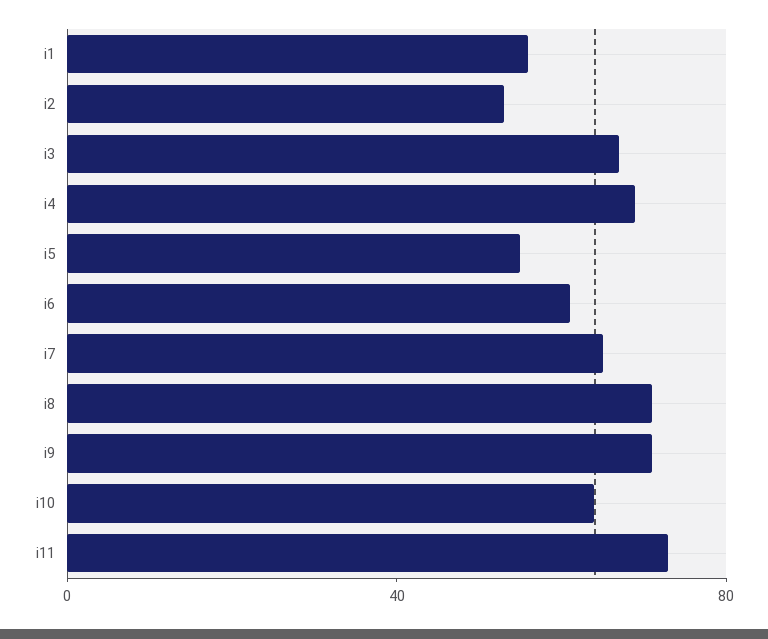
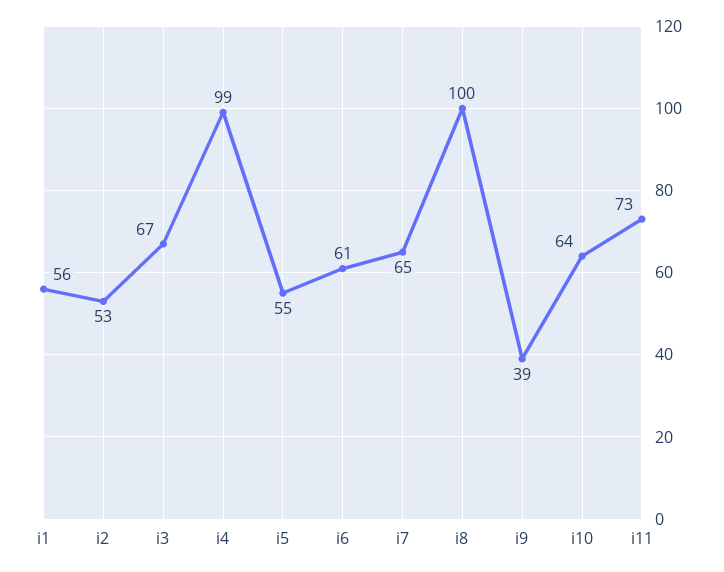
  {
    "i1": 56,
    "i2": 53,
    "i3": 67,
-   "i4": 70,
+   "i4": 99,
    "i5": 55,
    "i6": 61,
    "i7": 65,
-   "i8": 70,
+   "i8": 100,
-   "i9": 70,
+   "i9": 39,
    "i10": 64,
    "i11": 73
  }

